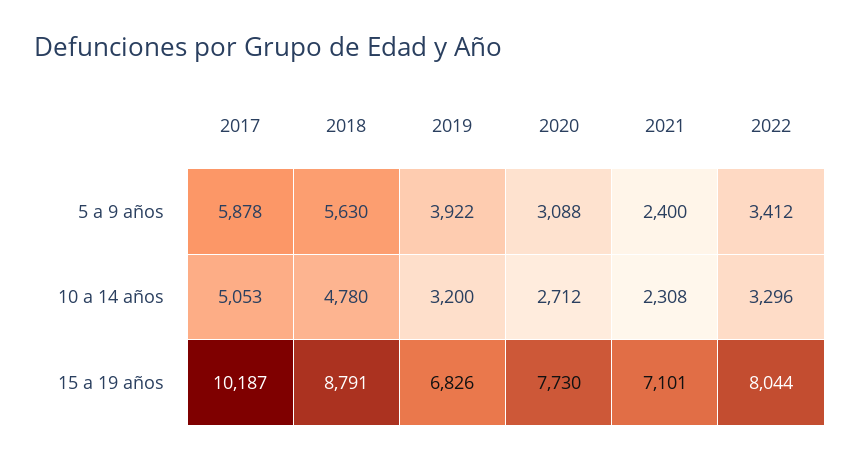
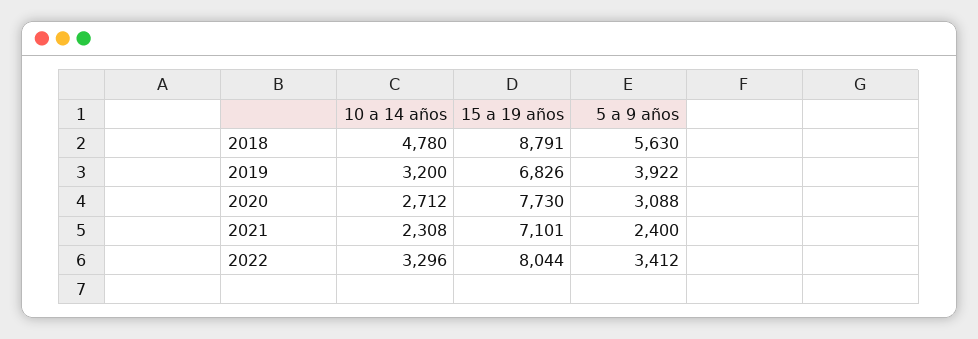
  {
-   "2017": {
-     "5 a 9 años": 5878,
-     "10 a 14 años": 5053,
-     "15 a 19 años": 10187
-   },
    "2018": {
      "5 a 9 años": 5630,
      "10 a 14 años": 4780,
      "15 a 19 años": 8791
    },
    "2019": {
      "5 a 9 años": 3922,
      "10 a 14 años": 3200,
      "15 a 19 años": 6826
    },
    "2020": {
      "5 a 9 años": 3088,
      "10 a 14 años": 2712,
      "15 a 19 años": 7730
    },
    "2021": {
      "5 a 9 años": 2400,
      "10 a 14 años": 2308,
      "15 a 19 años": 7101
    },
    "2022": {
      "5 a 9 años": 3412,
      "10 a 14 años": 3296,
      "15 a 19 años": 8044
    }
  }

